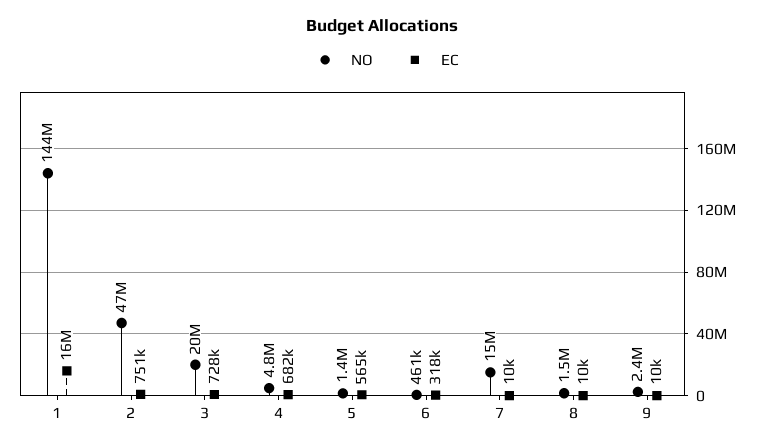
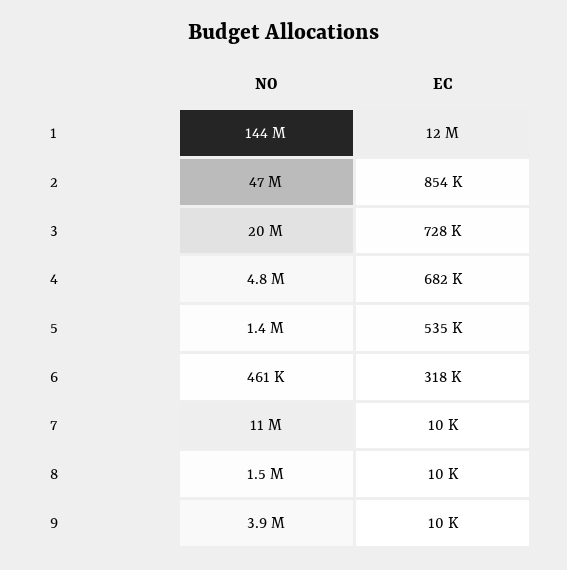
  {
    "NO": {
      "1": 144000000,
      "2": 47000000,
      "3": 20000000,
      "4": 4800000,
      "5": 1400000,
      "6": 461000,
-     "7": 15000000,
+     "7": 11000000,
      "8": 1500000,
-     "9": 2400000
+     "9": 3900000
    },
    "EC": {
-     "1": 16000000,
+     "1": 12000000,
-     "2": 751000,
+     "2": 854000,
      "3": 728000,
      "4": 682000,
-     "5": 565000,
+     "5": 535000,
      "6": 318000,
      "7": 10000,
      "8": 10000,
      "9": 10000
    }
  }

